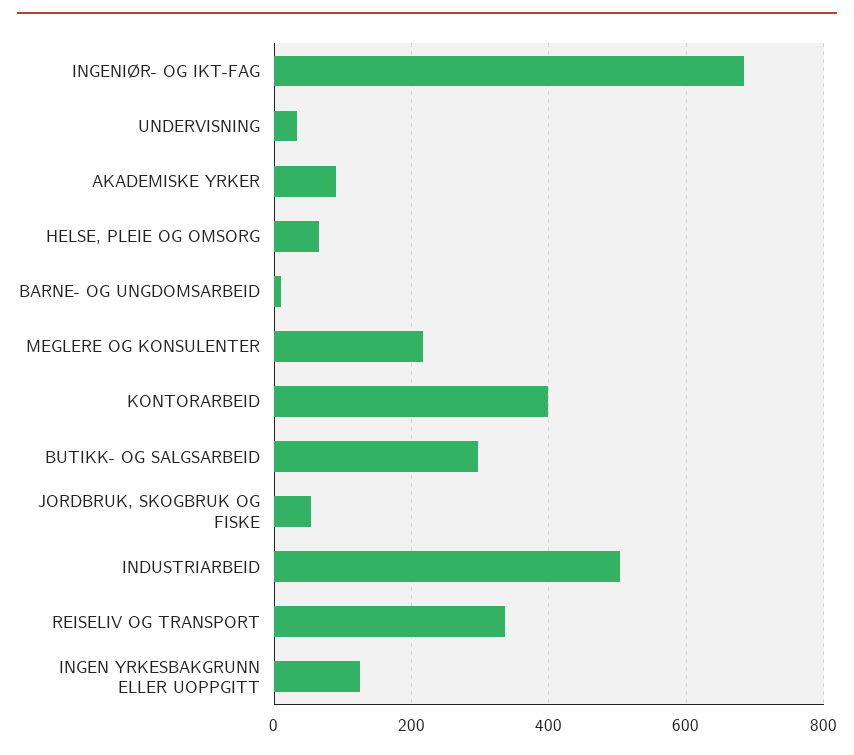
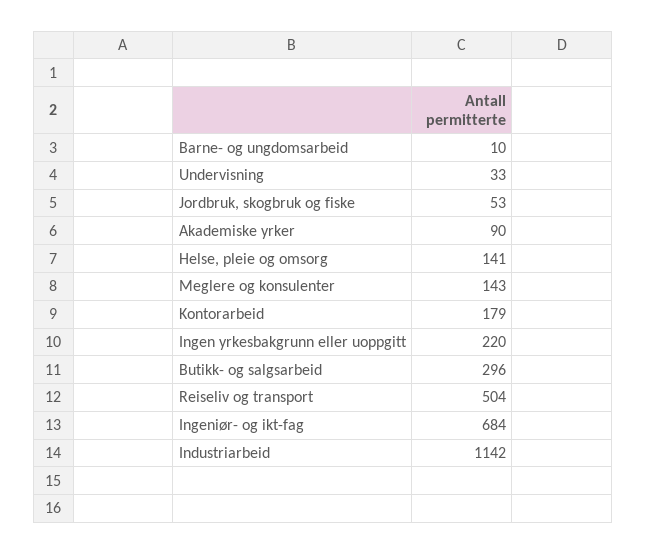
  {
    "INGENIØR- OG IKT-FAG": 684,
    "UNDERVISNING": 33,
    "AKADEMISKE YRKER": 90,
-   "HELSE, PLEIE OG OMSORG": 60,
+   "HELSE, PLEIE OG OMSORG": 141,
    "BARNE- OG UNGDOMSARBEID": 10,
-   "MEGLERE OG KONSULENTER": 220,
+   "MEGLERE OG KONSULENTER": 143,
-   "KONTORARBEID": 400,
+   "KONTORARBEID": 179,
    "BUTIKK- OG SALGSARBEID": 296,
    "JORDBRUK, SKOGBRUK OG FISKE": 53,
-   "INDUSTRIARBEID": 500,
+   "INDUSTRIARBEID": 1142,
-   "REISELIV OG TRANSPORT": 340,
+   "REISELIV OG TRANSPORT": 504,
-   "INGEN YRKESBAKGRUNN ELLER UOPPGITT": 120
+   "INGEN YRKESBAKGRUNN ELLER UOPPGITT": 220
  }

